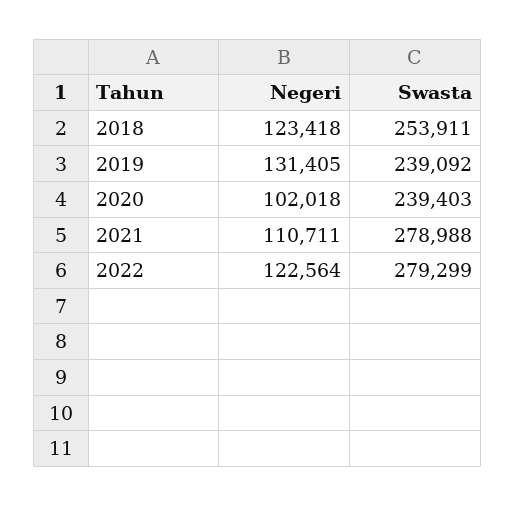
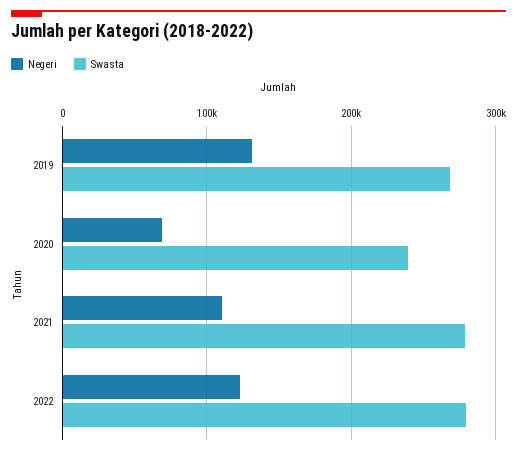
  {
    "Negeri": {
-     "2018": 123418,
      "2019": 131405,
-     "2020": 102018,
+     "2020": 70000,
      "2021": 110711,
      "2022": 122564
    },
    "Swasta": {
-     "2018": 253911,
-     "2019": 239092,
+     "2019": 270000,
      "2020": 239403,
      "2021": 278988,
      "2022": 279299
    }
  }

